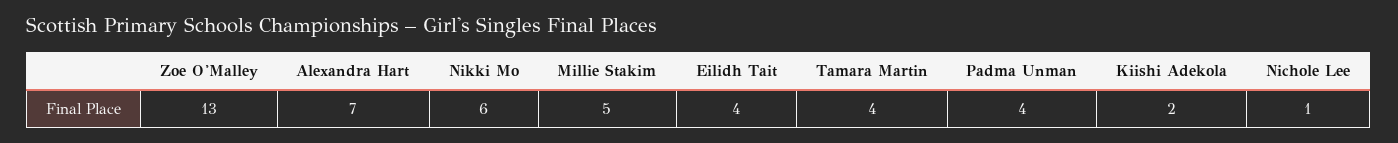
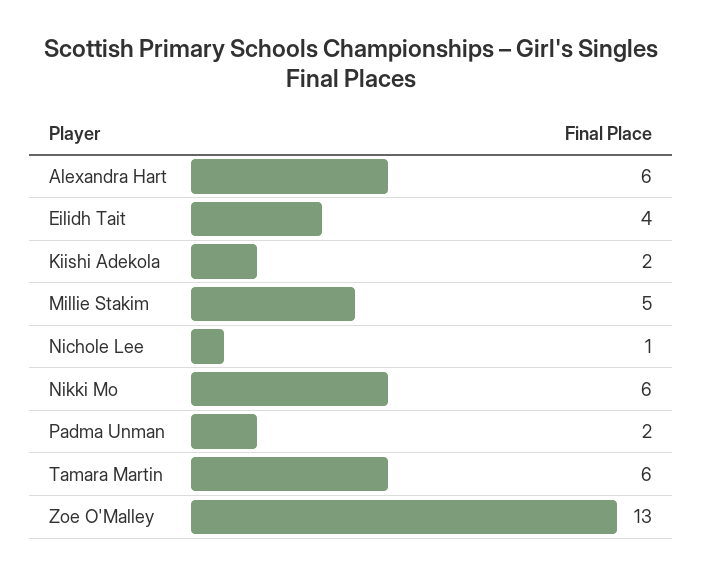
  {
    "Zoe O'Malley": 13,
-   "Alexandra Hart": 7,
+   "Alexandra Hart": 6,
    "Nikki Mo": 6,
    "Millie Stakim": 5,
    "Eilidh Tait": 4,
-   "Tamara Martin": 4,
+   "Tamara Martin": 6,
-   "Padma Unman": 4,
+   "Padma Unman": 2,
    "Kiishi Adekola": 2,
    "Nichole Lee": 1
  }

